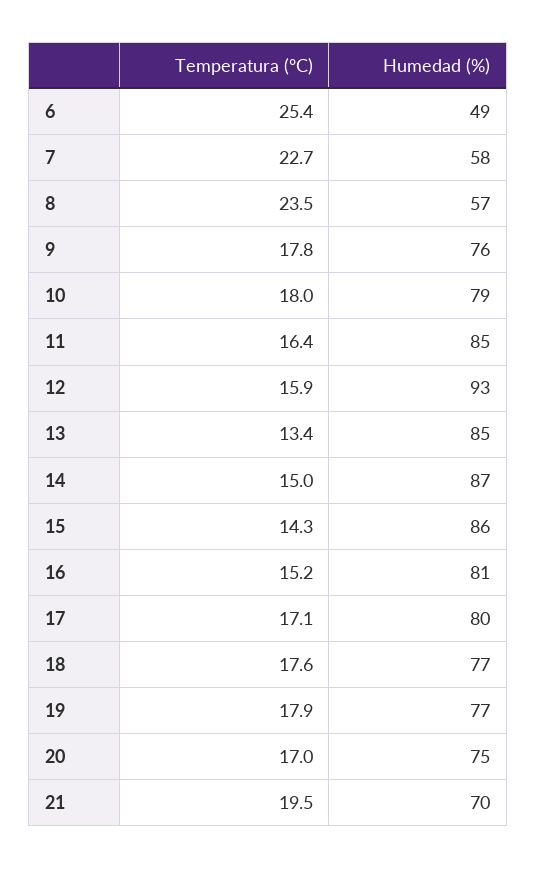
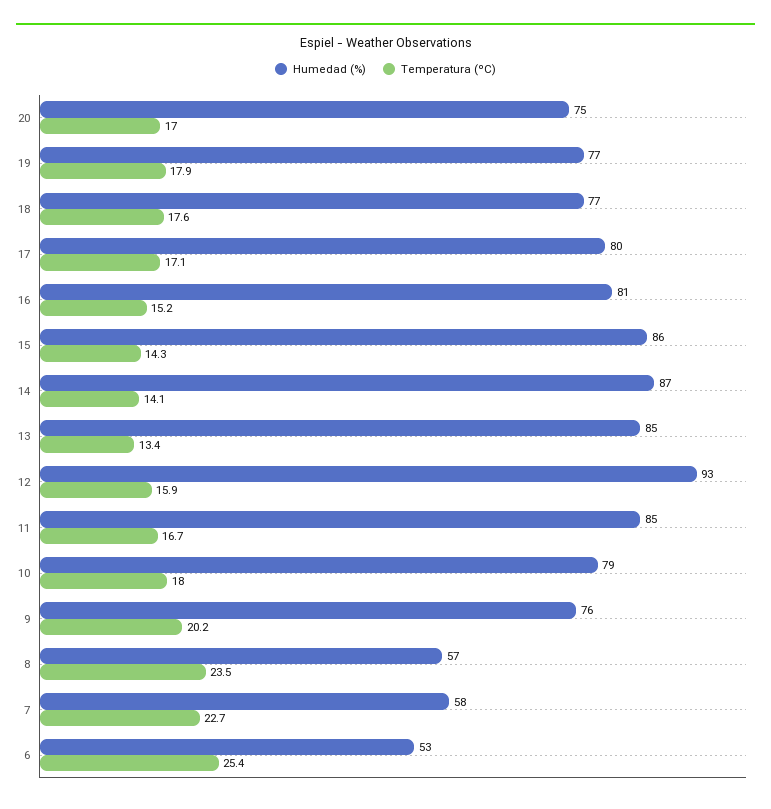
  {
    "Temperatura (ºC)": {
      "6": 25.4,
      "7": 22.7,
      "8": 23.5,
-     "9": 17.8,
+     "9": 20.2,
      "10": 18,
-     "11": 16.4,
+     "11": 16.7,
      "12": 15.9,
      "13": 13.4,
-     "14": 15,
+     "14": 14.1,
      "15": 14.3,
      "16": 15.2,
      "17": 17.1,
      "18": 17.6,
      "19": 17.9,
-     "20": 17,
+     "20": 17
-     "21": 19.5
    },
    "Humedad (%)": {
-     "6": 49,
+     "6": 53,
      "7": 58,
      "8": 57,
      "9": 76,
      "10": 79,
      "11": 85,
      "12": 93,
      "13": 85,
      "14": 87,
      "15": 86,
      "16": 81,
      "17": 80,
      "18": 77,
      "19": 77,
-     "20": 75,
+     "20": 75
-     "21": 70
    }
  }

